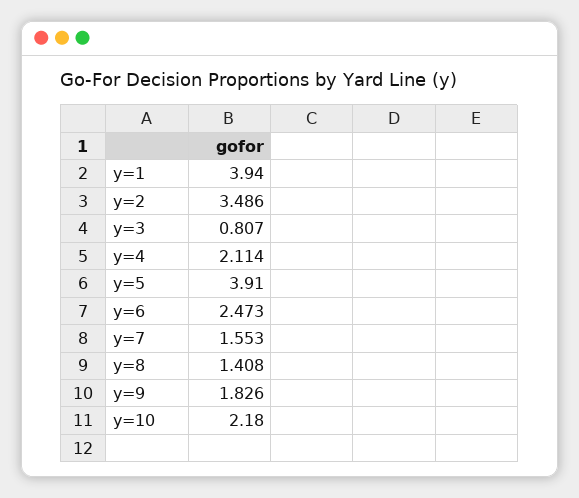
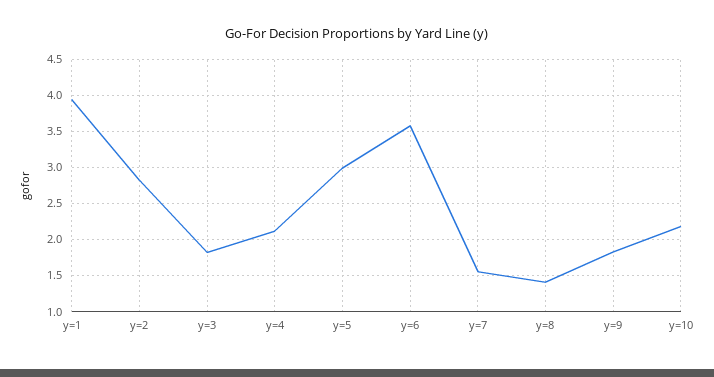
  {
    "y=1": 3.94,
-   "y=2": 3.486,
+   "y=2": 2.8,
-   "y=3": 0.807,
+   "y=3": 1.8,
    "y=4": 2.114,
-   "y=5": 3.91,
+   "y=5": 3,
-   "y=6": 2.473,
+   "y=6": 3.6,
    "y=7": 1.553,
    "y=8": 1.408,
    "y=9": 1.826,
    "y=10": 2.18
  }

